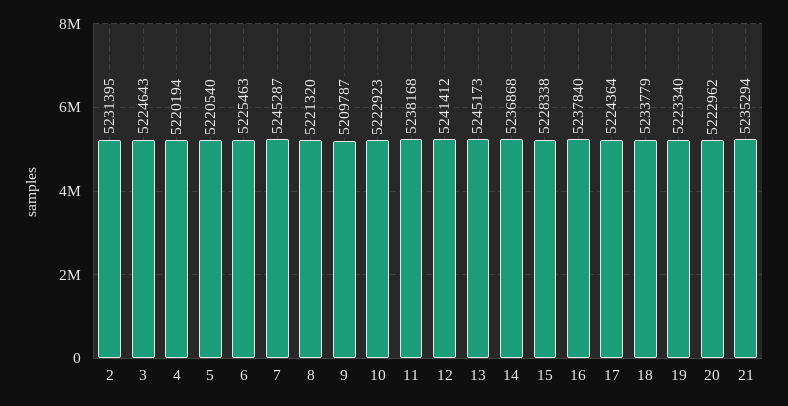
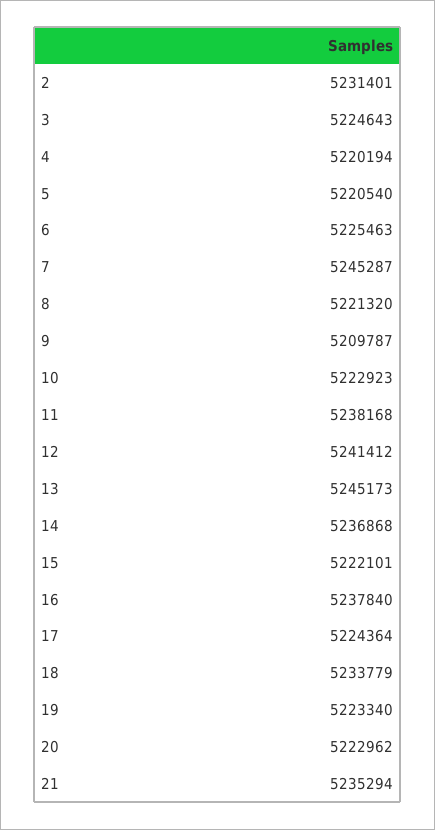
  {
-   "2": 5231395,
+   "2": 5231401,
    "3": 5224643,
    "4": 5220194,
    "5": 5220540,
    "6": 5225463,
    "7": 5245287,
    "8": 5221320,
    "9": 5209787,
    "10": 5222923,
    "11": 5238168,
    "12": 5241412,
    "13": 5245173,
    "14": 5236868,
-   "15": 5228338,
+   "15": 5222101,
    "16": 5237840,
    "17": 5224364,
    "18": 5233779,
    "19": 5223340,
    "20": 5222962,
    "21": 5235294
  }

